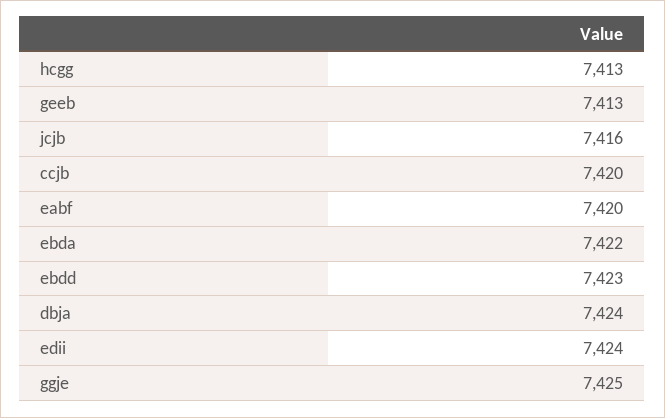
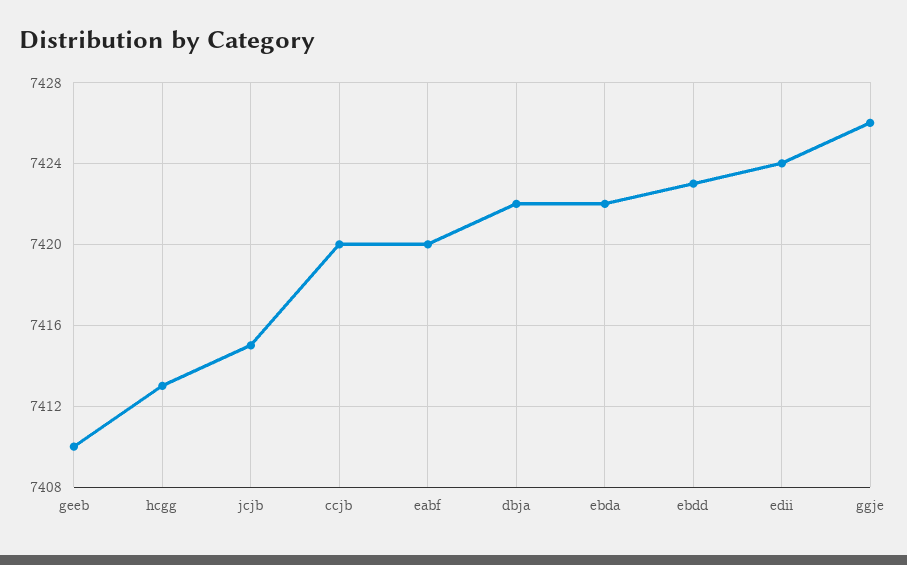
  {
    "hcgg": 7413,
-   "geeb": 7413,
+   "geeb": 7410,
-   "jcjb": 7416,
+   "jcjb": 7415,
    "ccjb": 7420,
    "eabf": 7420,
    "ebda": 7422,
    "ebdd": 7423,
-   "dbja": 7424,
+   "dbja": 7422,
    "edii": 7424,
-   "ggje": 7425
+   "ggje": 7426
  }

